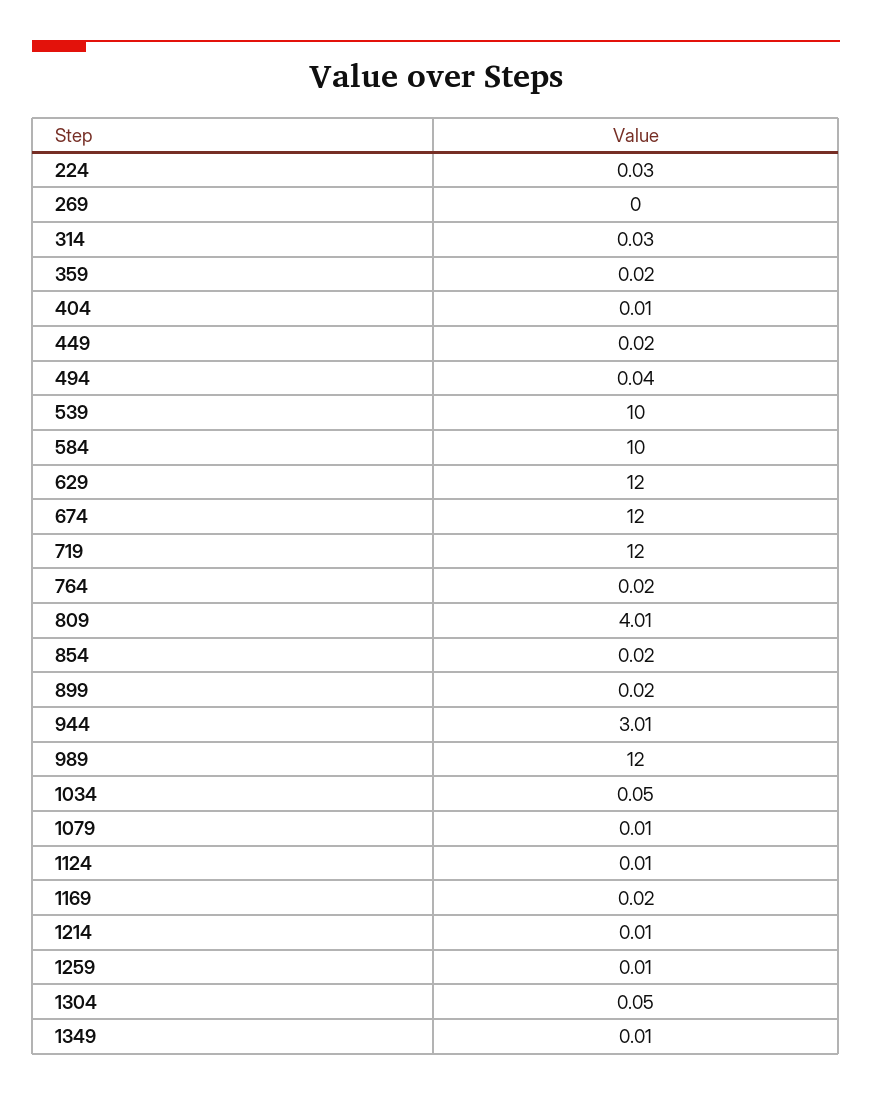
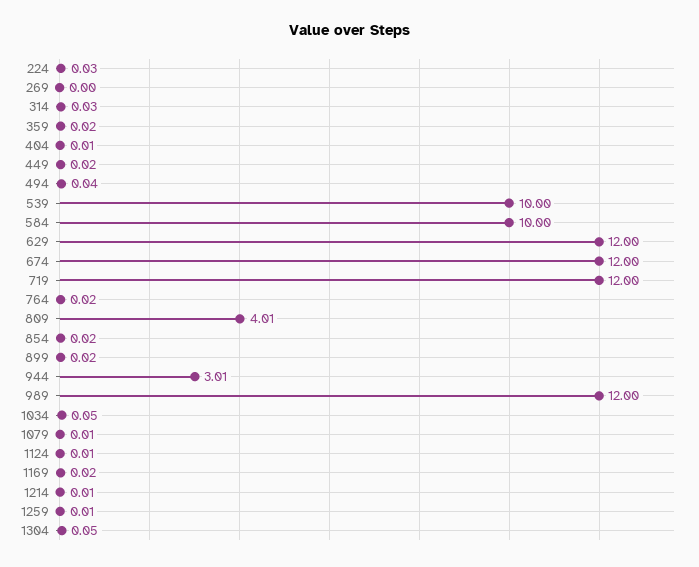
  {
    "224": 0.03,
    "269": 0,
    "314": 0.03,
    "359": 0.02,
    "404": 0.01,
    "449": 0.02,
    "494": 0.04,
    "539": 10,
    "584": 10,
    "629": 12,
    "674": 12,
    "719": 12,
    "764": 0.02,
    "809": 4.01,
    "854": 0.02,
    "899": 0.02,
    "944": 3.01,
    "989": 12,
    "1034": 0.05,
    "1079": 0.01,
    "1124": 0.01,
    "1169": 0.02,
    "1214": 0.01,
    "1259": 0.01,
-   "1304": 0.05,
+   "1304": 0.05
-   "1349": 0.01
  }

